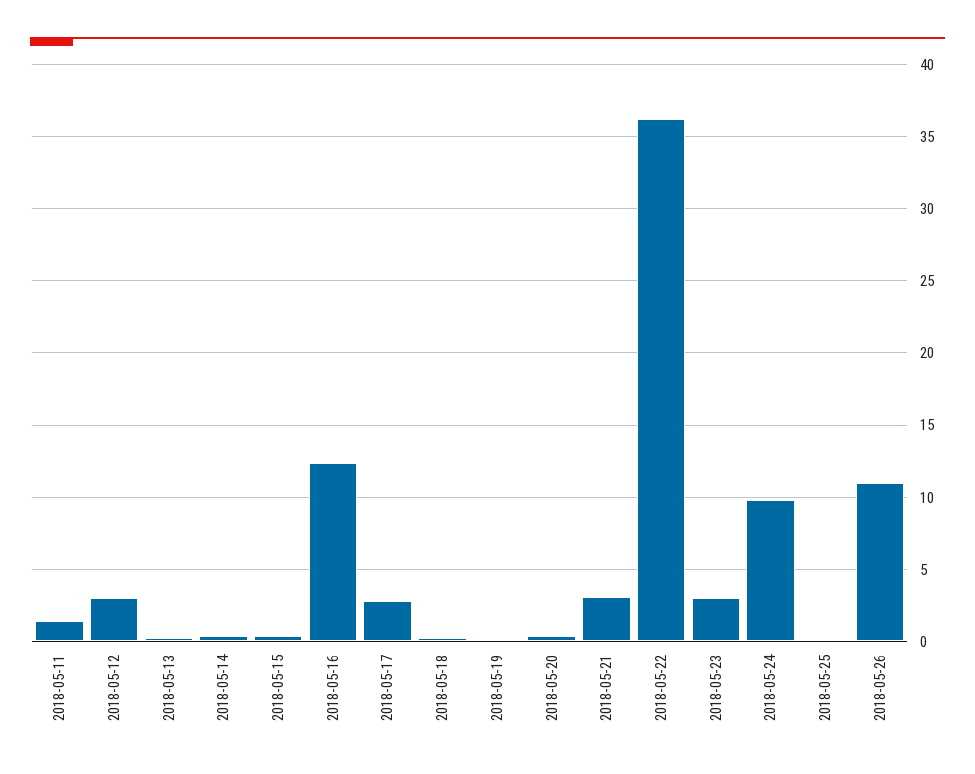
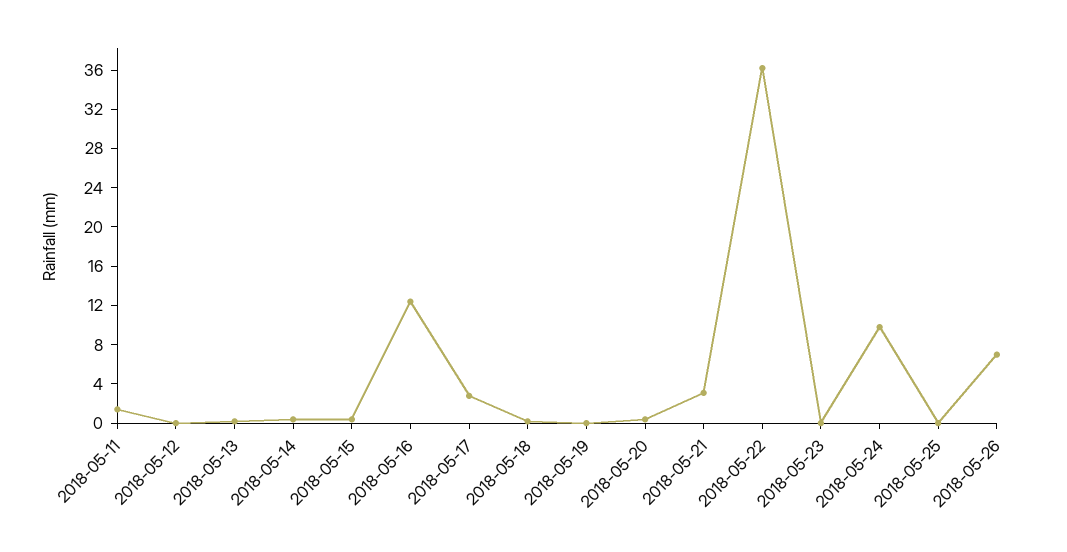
  {
    "2018-05-11": 1.5,
-   "2018-05-12": 3,
+   "2018-05-12": 0,
    "2018-05-13": 0,
    "2018-05-14": 0.5,
    "2018-05-15": 0.5,
    "2018-05-16": 12.5,
    "2018-05-17": 3,
    "2018-05-18": 0,
    "2018-05-19": 0,
    "2018-05-20": 0.5,
    "2018-05-21": 3,
    "2018-05-22": 36,
-   "2018-05-23": 3,
+   "2018-05-23": 0,
    "2018-05-24": 10,
    "2018-05-25": 0,
-   "2018-05-26": 11
+   "2018-05-26": 7
  }

